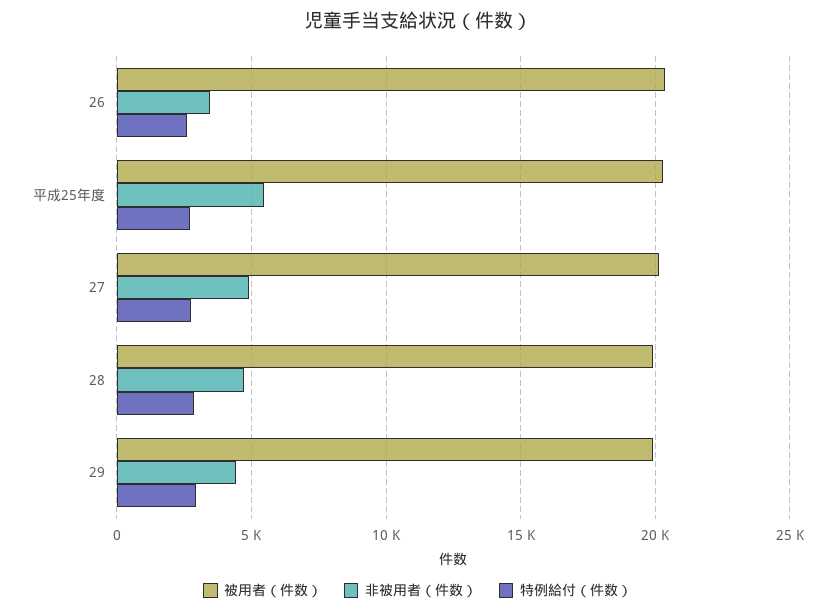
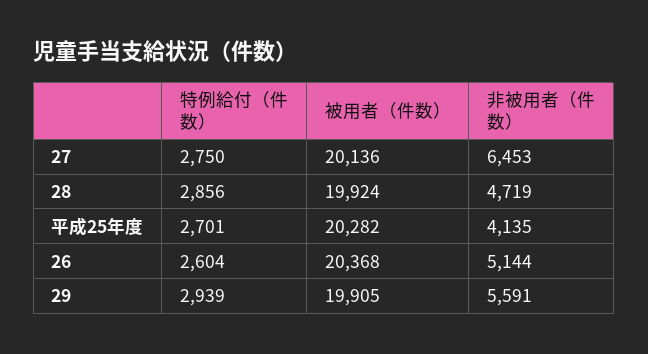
  {
    "被用者（件数）": {
      "26": 20368,
      "平成25年度": 20282,
      "27": 20136,
      "28": 19924,
      "29": 19905
    },
    "非被用者（件数）": {
-     "26": 3500,
+     "26": 5144,
-     "平成25年度": 5500,
+     "平成25年度": 4135,
-     "27": 5000,
+     "27": 6453,
      "28": 4719,
-     "29": 4500
+     "29": 5591
    },
    "特例給付（件数）": {
      "26": 2604,
      "平成25年度": 2701,
      "27": 2750,
      "28": 2856,
      "29": 2939
    }
  }

